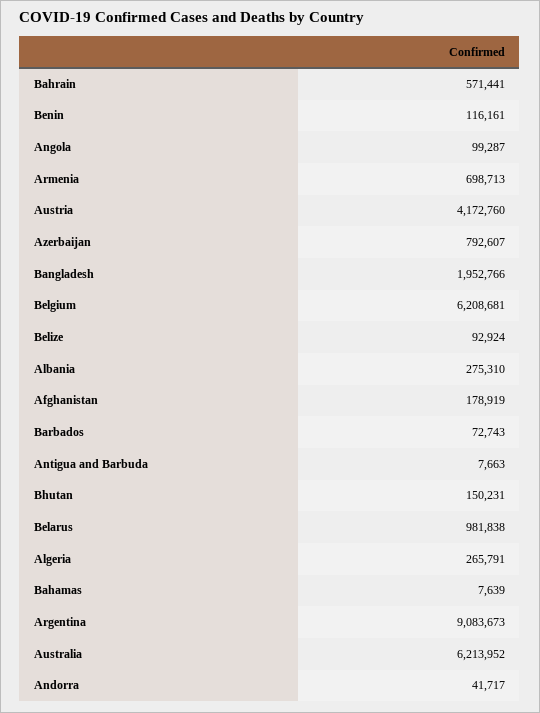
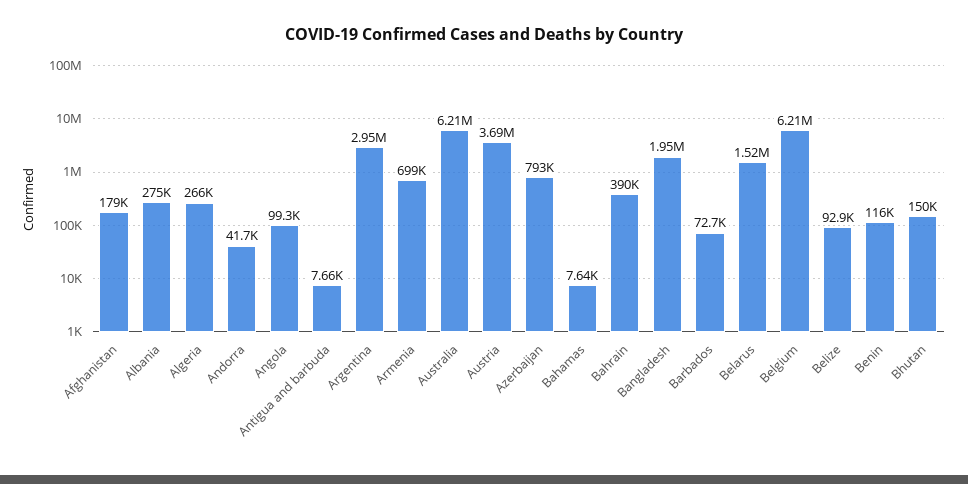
  {
-   "Bahrain": 571441,
+   "Bahrain": 390000,
    "Benin": 116161,
    "Angola": 99287,
    "Armenia": 698713,
-   "Austria": 4172760,
+   "Austria": 3690000,
    "Azerbaijan": 792607,
    "Bangladesh": 1952766,
    "Belgium": 6208681,
    "Belize": 92924,
    "Albania": 275310,
    "Afghanistan": 178919,
    "Barbados": 72743,
    "Antigua and Barbuda": 7663,
    "Bhutan": 150231,
-   "Belarus": 981838,
+   "Belarus": 1520000,
    "Algeria": 265791,
    "Bahamas": 7639,
-   "Argentina": 9083673,
+   "Argentina": 2950000,
    "Australia": 6213952,
    "Andorra": 41717
  }

